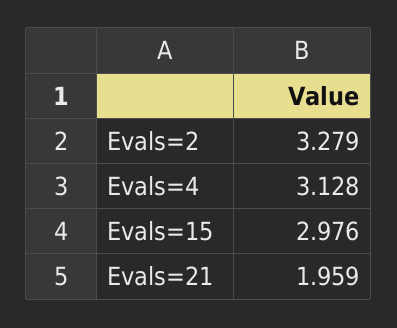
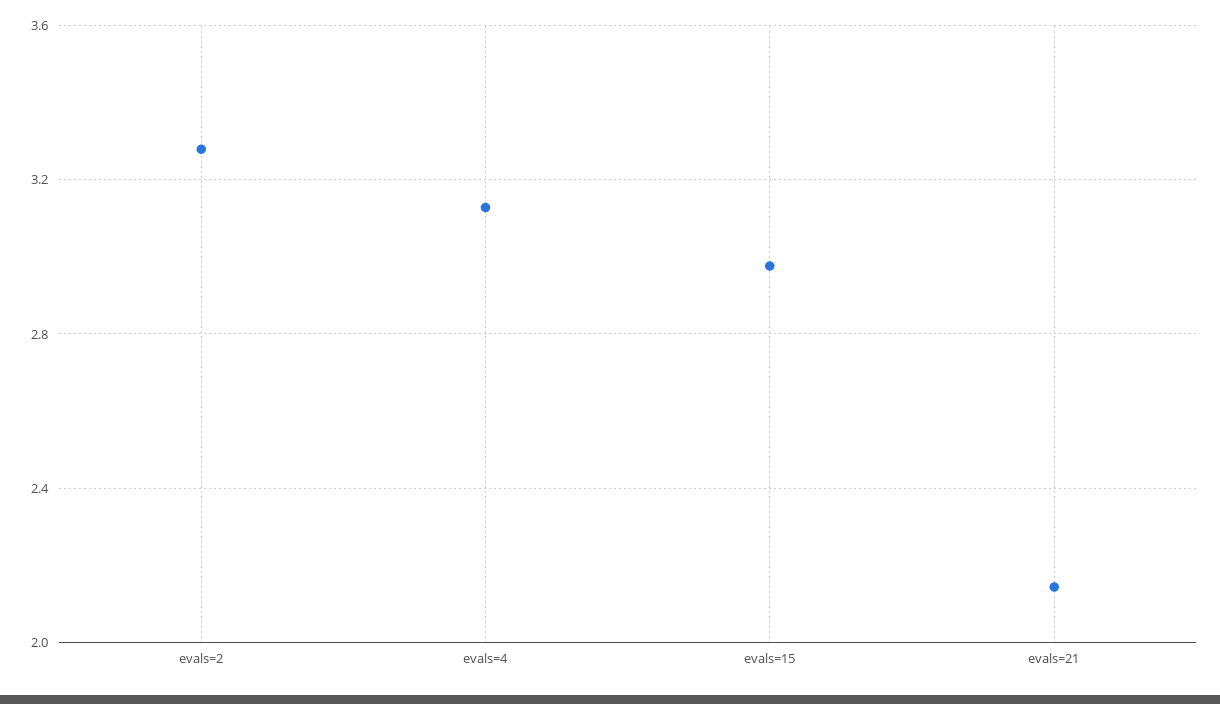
  {
    "Evals=2": 3.279,
    "Evals=4": 3.128,
    "Evals=15": 2.976,
-   "Evals=21": 1.959
+   "Evals=21": 2.15
  }

